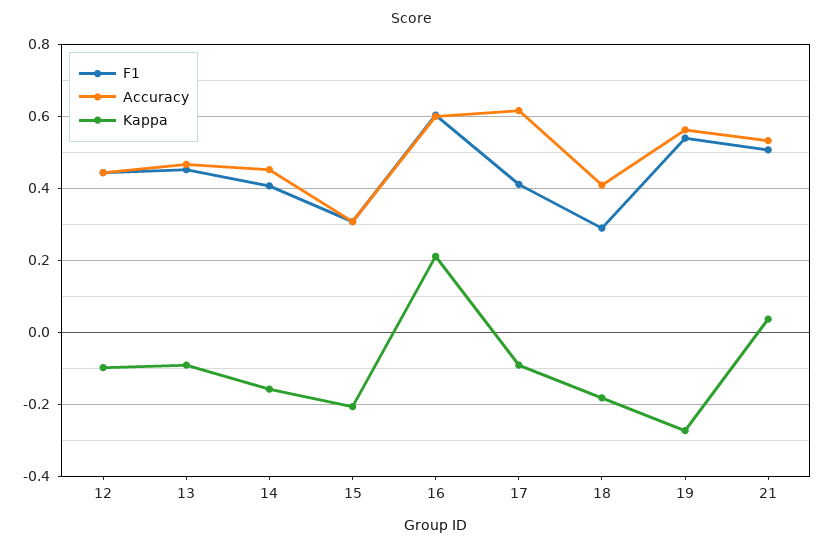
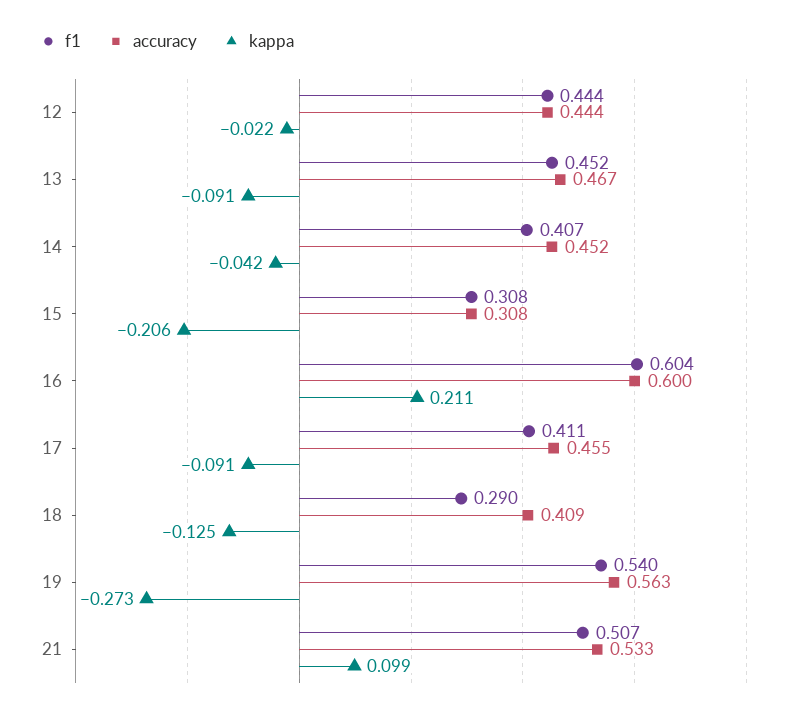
  {
    "F1": {
      "12": 0.444,
      "13": 0.452,
      "14": 0.407,
      "15": 0.308,
      "16": 0.604,
      "17": 0.411,
      "18": 0.29,
      "19": 0.54,
      "21": 0.507
    },
    "Accuracy": {
      "12": 0.444,
      "13": 0.467,
      "14": 0.452,
      "15": 0.308,
      "16": 0.6,
-     "17": 0.62,
+     "17": 0.455,
      "18": 0.409,
      "19": 0.563,
      "21": 0.533
    },
    "Kappa": {
-     "12": -0.1,
+     "12": -0.022,
      "13": -0.091,
-     "14": -0.16,
+     "14": -0.042,
      "15": -0.206,
      "16": 0.211,
      "17": -0.091,
-     "18": -0.18,
+     "18": -0.125,
      "19": -0.273,
-     "21": 0.04
+     "21": 0.099
    }
  }

